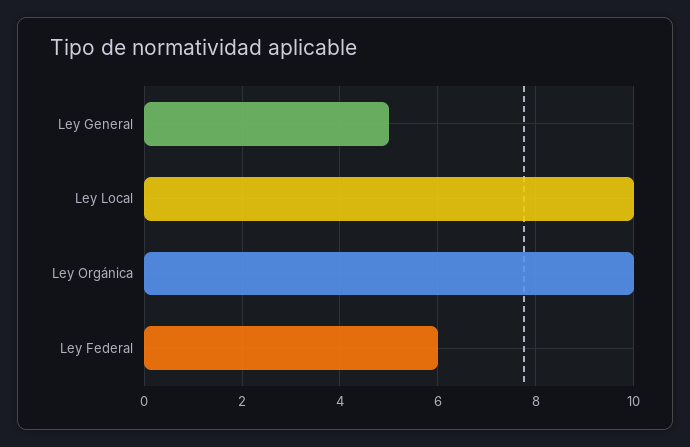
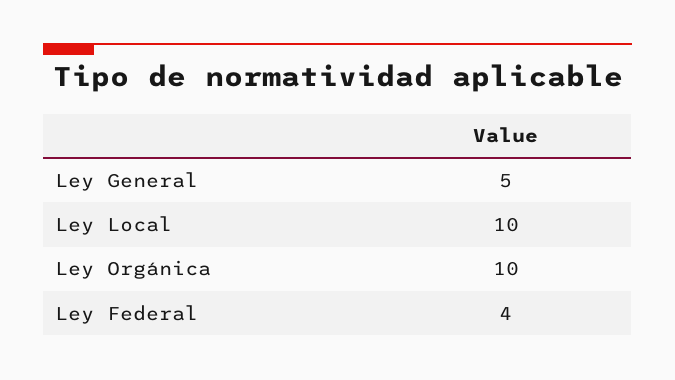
  {
    "Ley General": 5,
    "Ley Local": 10,
    "Ley Orgánica": 10,
-   "Ley Federal": 6
+   "Ley Federal": 4
  }

